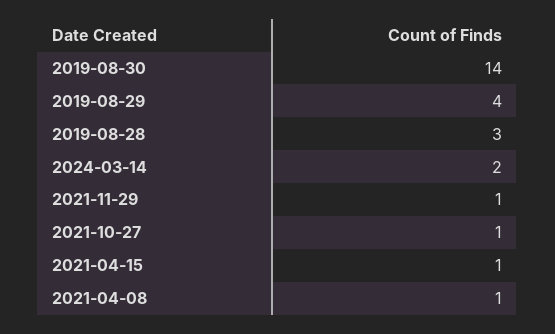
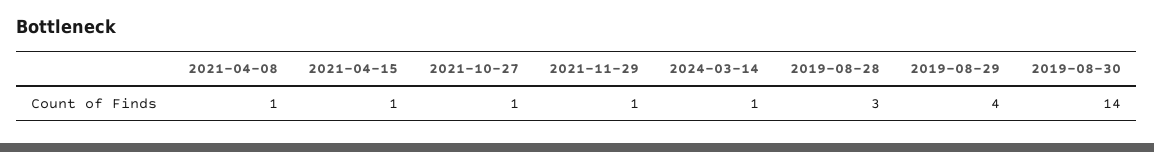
  {
    "2019-08-30": 14,
    "2019-08-29": 4,
    "2019-08-28": 3,
-   "2024-03-14": 2,
+   "2024-03-14": 1,
    "2021-11-29": 1,
    "2021-10-27": 1,
    "2021-04-15": 1,
    "2021-04-08": 1
  }

